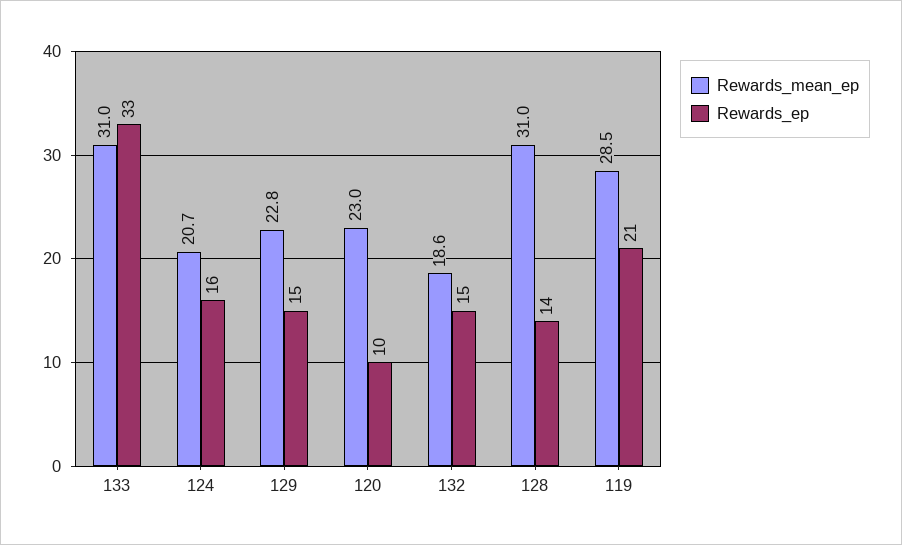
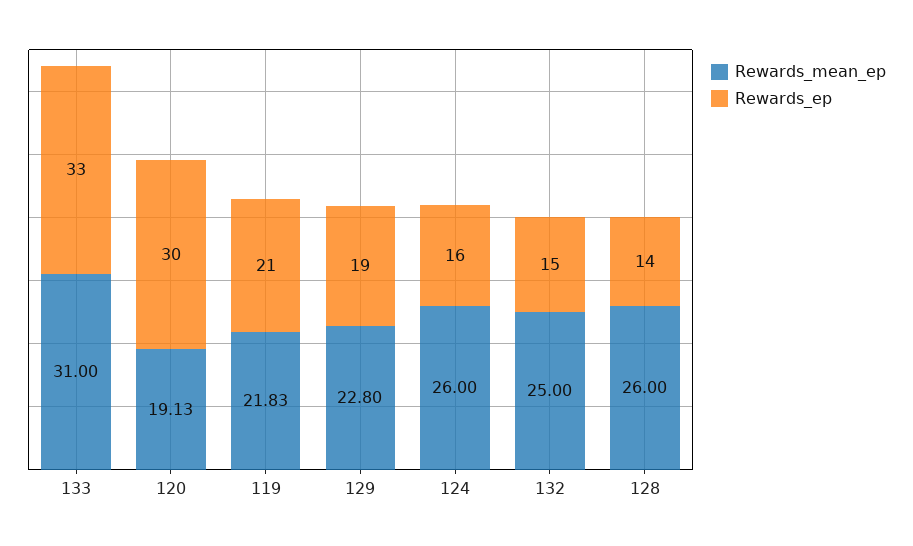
  {
    "Rewards_mean_ep": {
      "133": 31,
-     "124": 20.7,
+     "124": 26,
      "129": 22.8,
-     "120": 23,
+     "120": 19.13,
-     "132": 18.6,
+     "132": 25,
-     "128": 31,
+     "128": 26,
-     "119": 28.5
+     "119": 21.83
    },
    "Rewards_ep": {
      "133": 33,
      "124": 16,
-     "129": 15,
+     "129": 19,
-     "120": 10,
+     "120": 30,
      "132": 15,
      "128": 14,
      "119": 21
    }
  }

